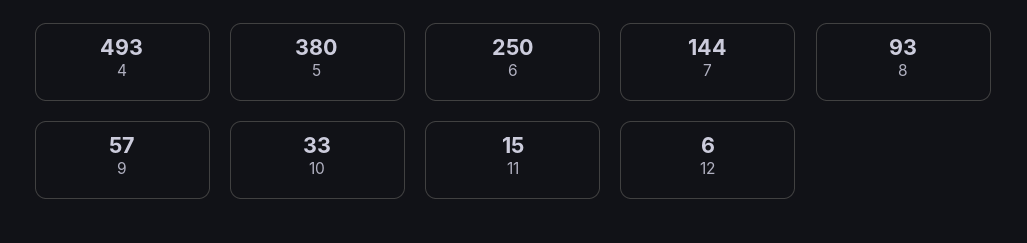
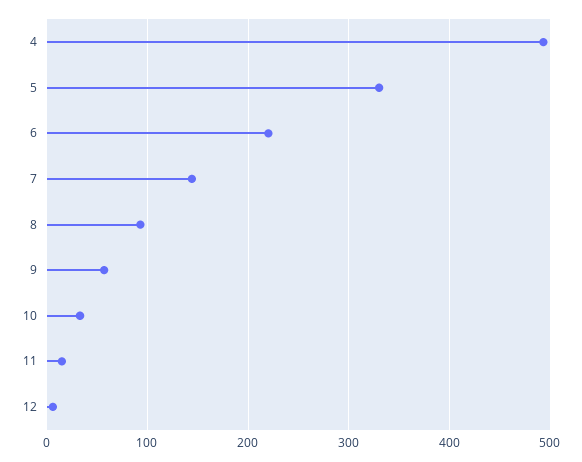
  {
    "4": 493,
-   "5": 380,
+   "5": 330,
-   "6": 250,
+   "6": 220,
    "7": 144,
    "8": 93,
    "9": 57,
    "10": 33,
    "11": 15,
    "12": 6
  }

